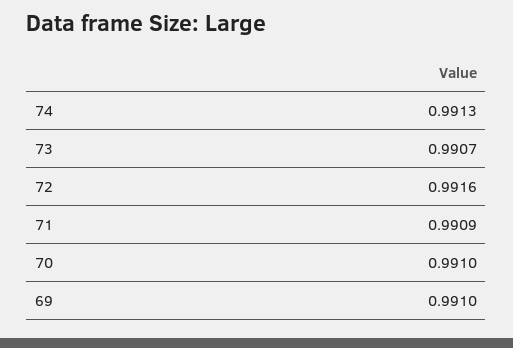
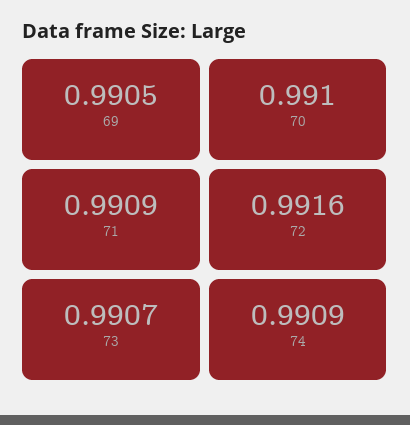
  {
-   "74": 0.9913,
+   "74": 0.9909,
    "73": 0.9907,
    "72": 0.9916,
    "71": 0.9909,
    "70": 0.991,
-   "69": 0.991
+   "69": 0.9905
  }

